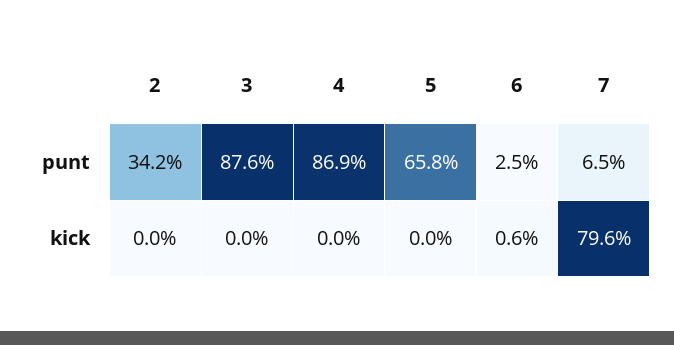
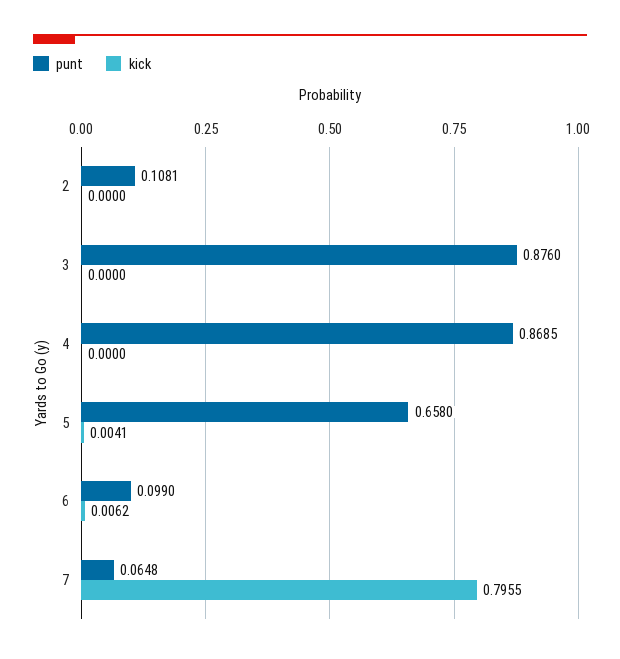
  {
    "punt": {
-     "2": 0.342,
+     "2": 0.1081,
      "3": 0.876,
      "4": 0.8685,
      "5": 0.658,
-     "6": 0.025,
+     "6": 0.099,
      "7": 0.0648
    },
    "kick": {
      "2": 0,
      "3": 0,
      "4": 0,
-     "5": 0,
+     "5": 0.0041,
      "6": 0.0062,
      "7": 0.7955
    }
  }

